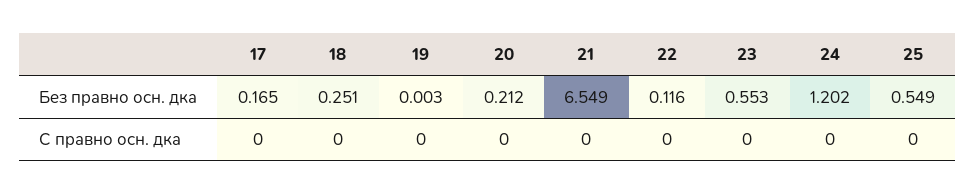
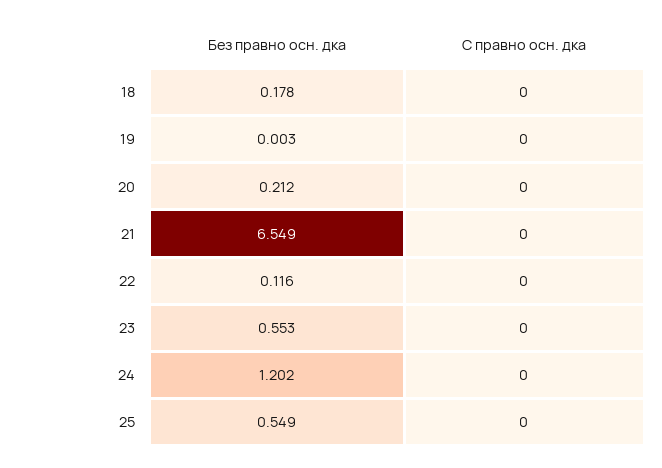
  {
-   "17": {
-     "Без правно осн. дка": 0.165,
-     "С правно осн. дка": 0
-   },
    "18": {
-     "Без правно осн. дка": 0.251,
+     "Без правно осн. дка": 0.178,
      "С правно осн. дка": 0
    },
    "19": {
      "Без правно осн. дка": 0.003,
      "С правно осн. дка": 0
    },
    "20": {
      "Без правно осн. дка": 0.212,
      "С правно осн. дка": 0
    },
    "21": {
      "Без правно осн. дка": 6.549,
      "С правно осн. дка": 0
    },
    "22": {
      "Без правно осн. дка": 0.116,
      "С правно осн. дка": 0
    },
    "23": {
      "Без правно осн. дка": 0.553,
      "С правно осн. дка": 0
    },
    "24": {
      "Без правно осн. дка": 1.202,
      "С правно осн. дка": 0
    },
    "25": {
      "Без правно осн. дка": 0.549,
      "С правно осн. дка": 0
    }
  }

